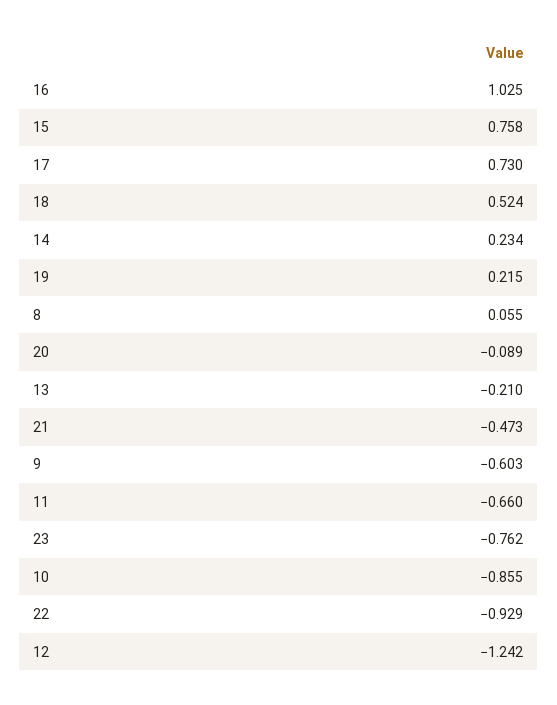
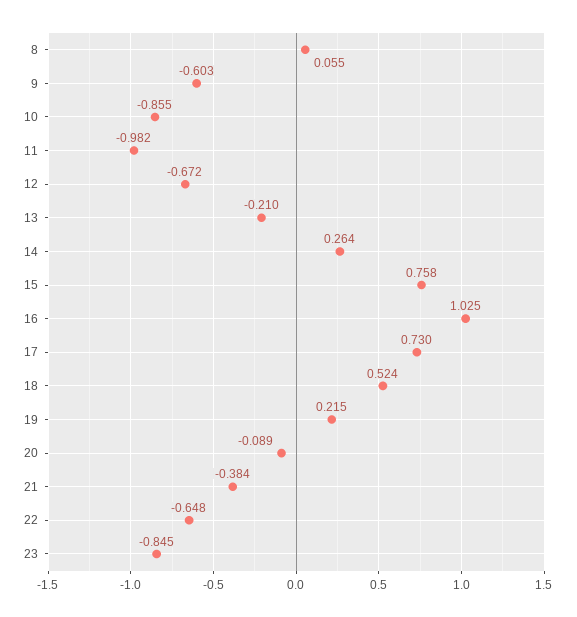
  {
    "16": 1.025,
    "15": 0.758,
    "17": 0.73,
    "18": 0.524,
-   "14": 0.234,
+   "14": 0.264,
    "19": 0.215,
    "8": 0.055,
    "20": -0.089,
    "13": -0.21,
-   "21": -0.473,
+   "21": -0.384,
    "9": -0.603,
-   "11": -0.66,
+   "11": -0.982,
-   "23": -0.762,
+   "23": -0.845,
    "10": -0.855,
-   "22": -0.929,
+   "22": -0.648,
-   "12": -1.242
+   "12": -0.672
  }

